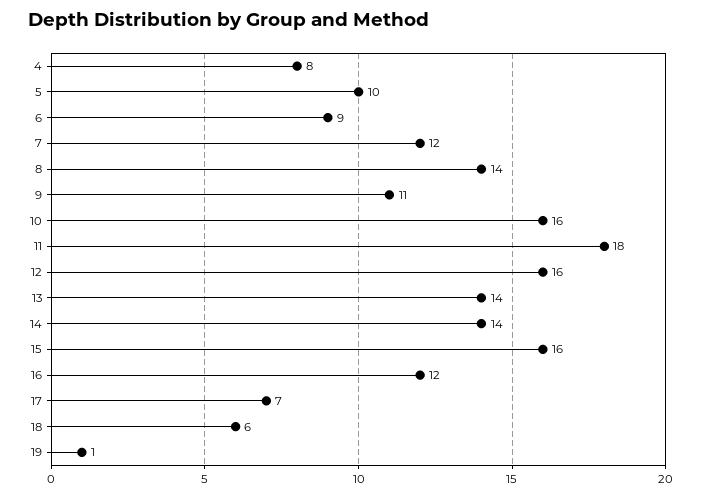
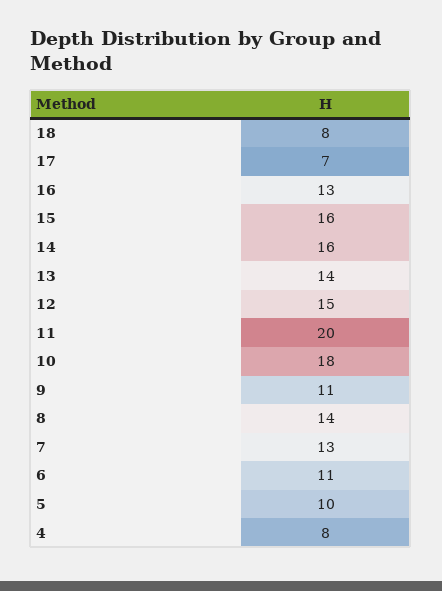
  {
    "4": 8,
    "5": 10,
-   "6": 9,
+   "6": 11,
-   "7": 12,
+   "7": 13,
    "8": 14,
    "9": 11,
-   "10": 16,
+   "10": 18,
-   "11": 18,
+   "11": 20,
-   "12": 16,
+   "12": 15,
    "13": 14,
-   "14": 14,
+   "14": 16,
    "15": 16,
-   "16": 12,
+   "16": 13,
    "17": 7,
-   "18": 6,
+   "18": 8
-   "19": 1
  }

